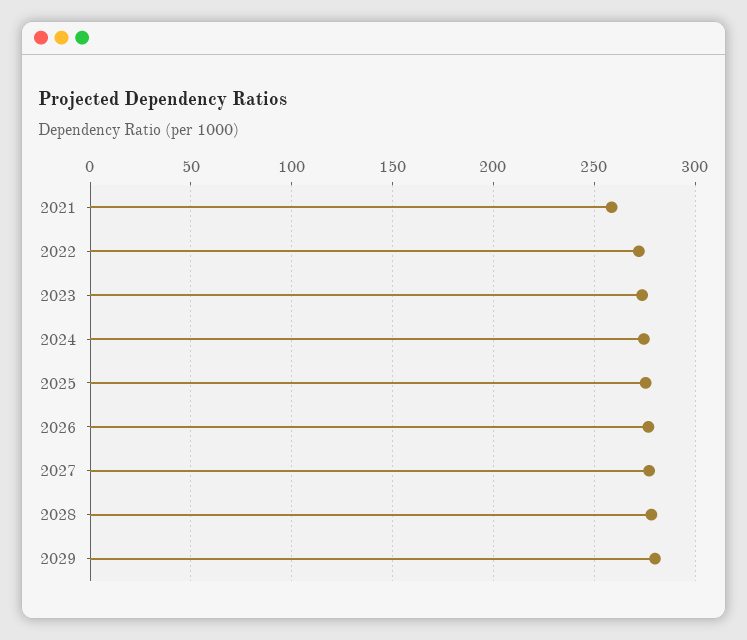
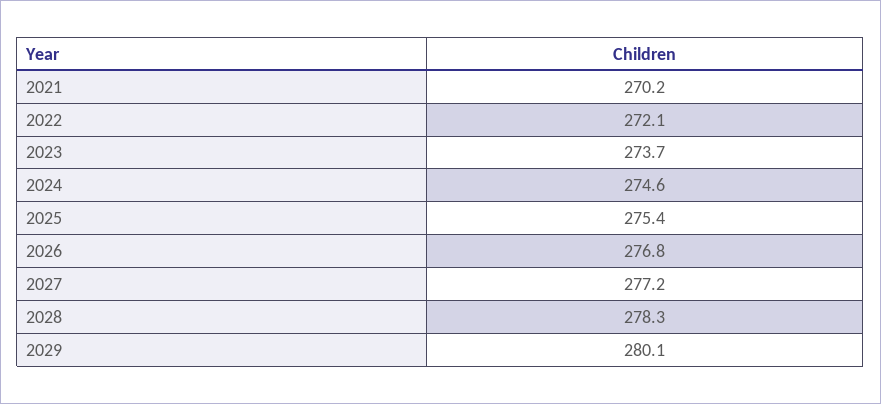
  {
-   "2021": 260,
+   "2021": 270.2,
    "2022": 272.1,
    "2023": 273.7,
    "2024": 274.6,
    "2025": 275.4,
    "2026": 276.8,
    "2027": 277.2,
    "2028": 278.3,
    "2029": 280.1
  }

